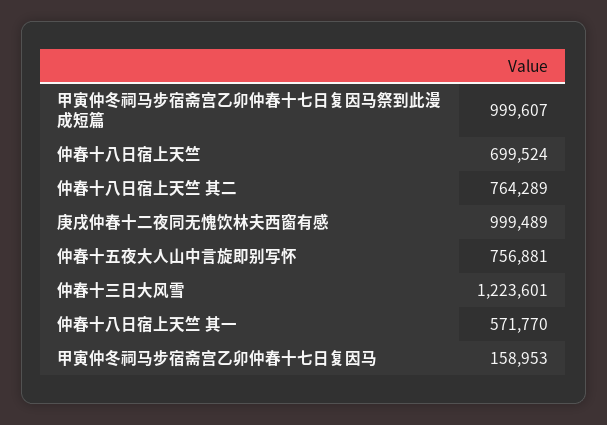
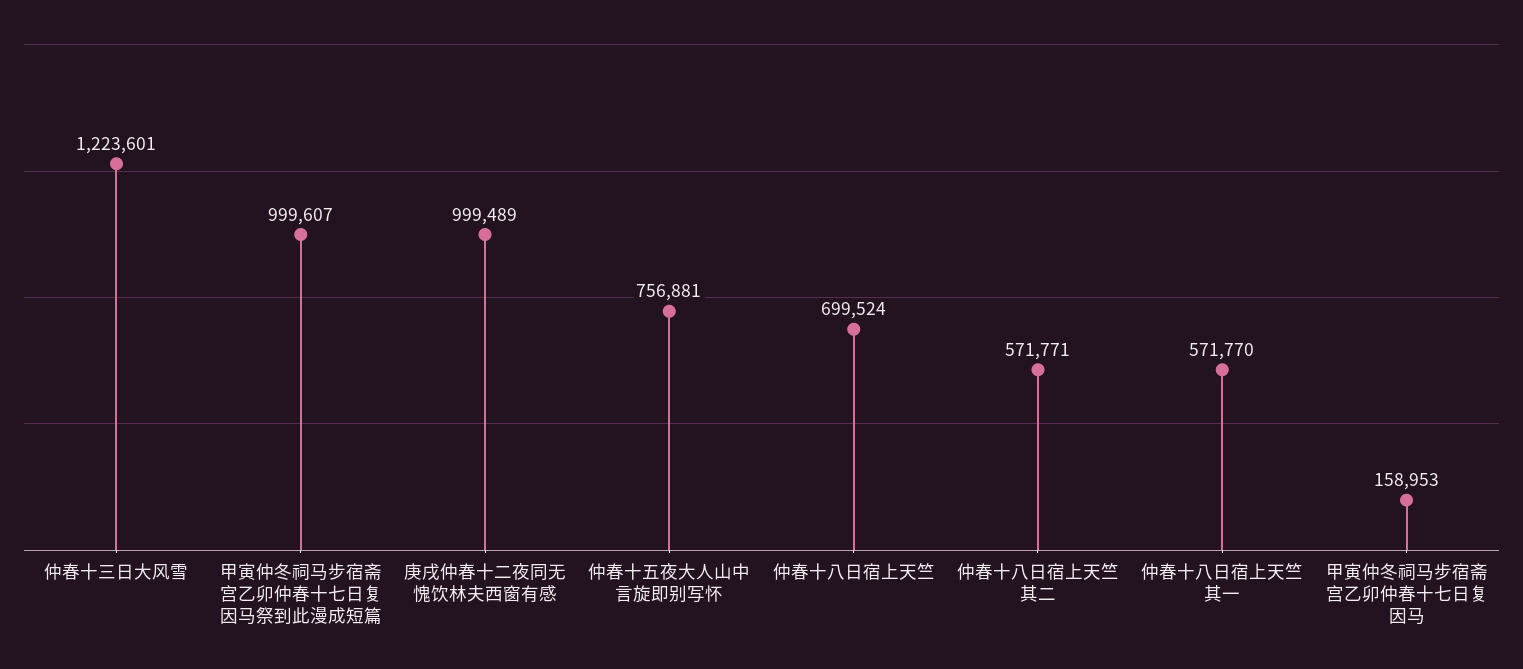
  {
    "甲寅仲冬祠马步宿斋宫乙卯仲春十七日复因马祭到此漫成短篇": 999607,
    "仲春十八日宿上天竺": 699524,
-   "仲春十八日宿上天竺 其二": 764289,
+   "仲春十八日宿上天竺 其二": 571771,
    "庚戌仲春十二夜同无愧饮林夫西窗有感": 999489,
    "仲春十五夜大人山中言旋即别写怀": 756881,
    "仲春十三日大风雪": 1223601,
    "仲春十八日宿上天竺 其一": 571770,
    "甲寅仲冬祠马步宿斋宫乙卯仲春十七日复因马": 158953
  }

